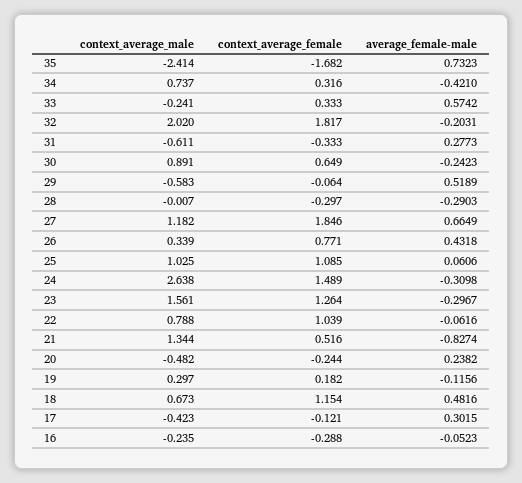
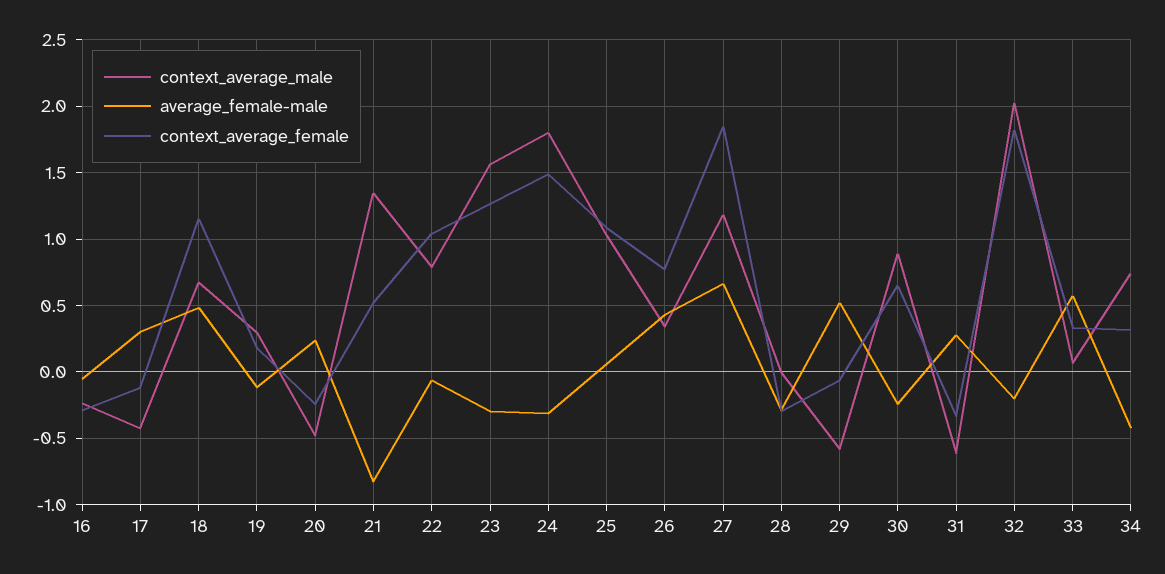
  {
    "context_average_male": {
-     "35": -2.414,
      "34": 0.737,
-     "33": -0.241,
+     "33": 0.05,
      "32": 2.02,
      "31": -0.611,
      "30": 0.891,
      "29": -0.583,
      "28": -0.007,
      "27": 1.182,
      "26": 0.339,
      "25": 1.025,
-     "24": 2.638,
+     "24": 1.8,
      "23": 1.561,
      "22": 0.788,
      "21": 1.344,
      "20": -0.482,
      "19": 0.297,
      "18": 0.673,
      "17": -0.423,
      "16": -0.235
    },
    "context_average_female": {
-     "35": -1.682,
      "34": 0.316,
      "33": 0.333,
      "32": 1.817,
      "31": -0.333,
      "30": 0.649,
      "29": -0.064,
      "28": -0.297,
      "27": 1.846,
      "26": 0.771,
      "25": 1.085,
      "24": 1.489,
      "23": 1.264,
      "22": 1.039,
      "21": 0.516,
      "20": -0.244,
      "19": 0.182,
      "18": 1.154,
      "17": -0.121,
      "16": -0.288
    },
    "average_female-male": {
-     "35": 0.7323,
      "34": -0.421,
      "33": 0.5742,
      "32": -0.2031,
      "31": 0.2773,
      "30": -0.2423,
      "29": 0.5189,
      "28": -0.2903,
      "27": 0.6649,
      "26": 0.4318,
      "25": 0.0606,
      "24": -0.3098,
      "23": -0.2967,
      "22": -0.0616,
      "21": -0.8274,
      "20": 0.2382,
      "19": -0.1156,
      "18": 0.4816,
      "17": 0.3015,
      "16": -0.0523
    }
  }

